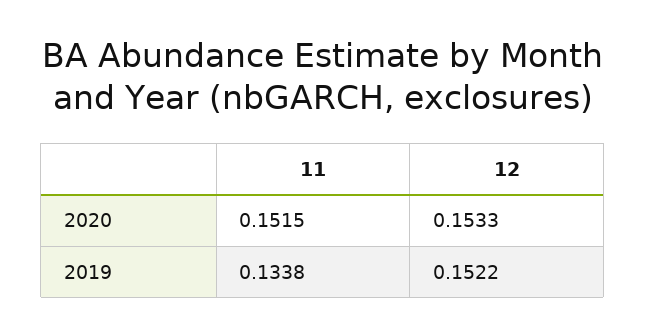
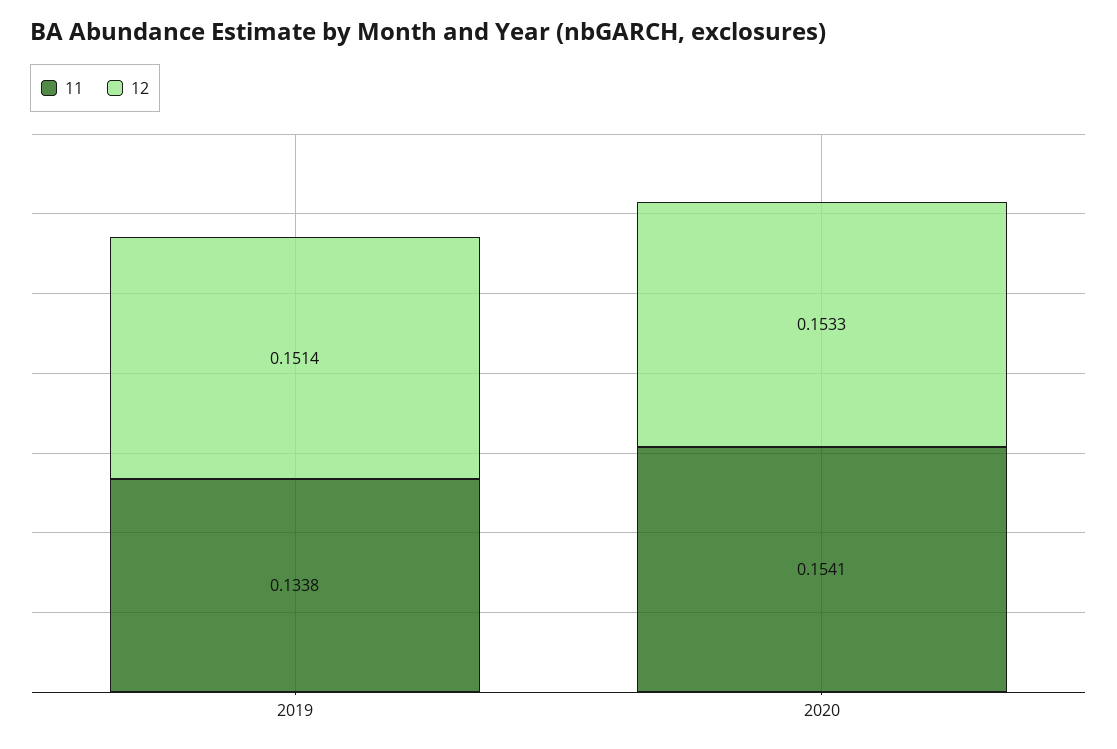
  {
    "11": {
-     "2020": 0.1515,
+     "2020": 0.1541,
      "2019": 0.1338
    },
    "12": {
      "2020": 0.1533,
-     "2019": 0.1522
+     "2019": 0.1514
    }
  }

